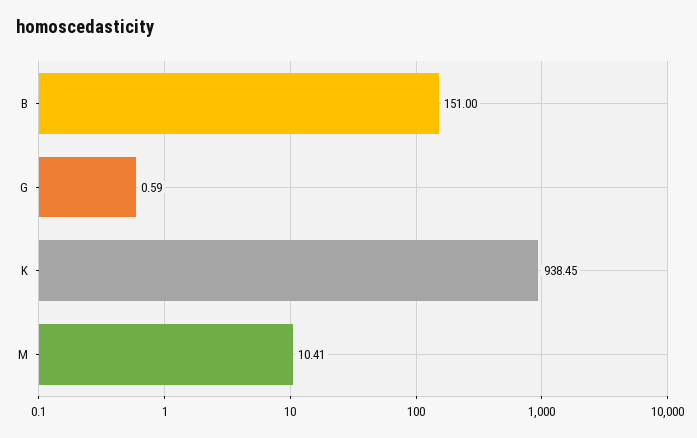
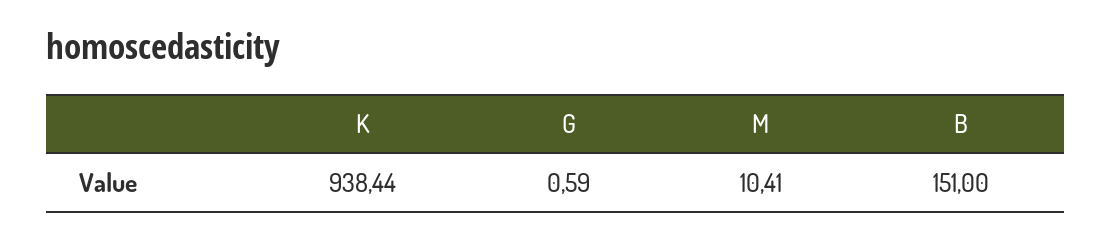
  {
    "B": 151,
    "G": 0.59,
-   "K": 938.45,
+   "K": 938.44,
    "M": 10.41
  }

